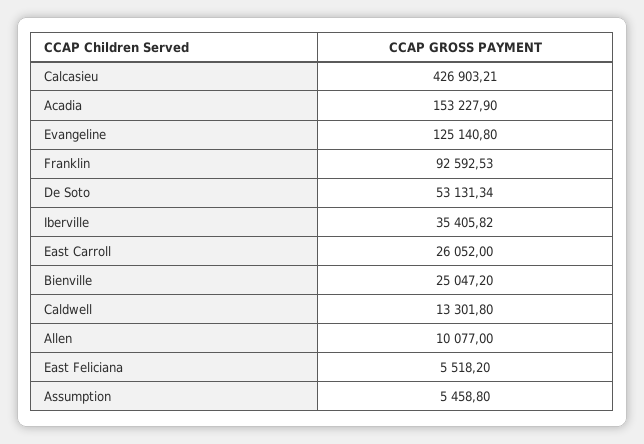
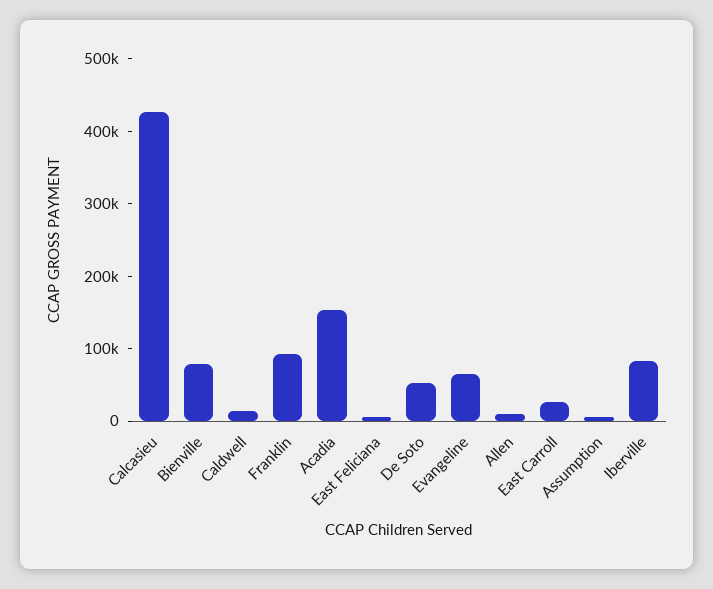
  {
    "Calcasieu": 426903.21,
    "Acadia": 153227.9,
-   "Evangeline": 125140.8,
+   "Evangeline": 60000,
    "Franklin": 92592.53,
    "De Soto": 53131.34,
-   "Iberville": 35405.82,
+   "Iberville": 80000,
    "East Carroll": 26052,
-   "Bienville": 25047.2,
+   "Bienville": 80000,
    "Caldwell": 13301.8,
    "Allen": 10077,
    "East Feliciana": 5518.2,
    "Assumption": 5458.8
  }

